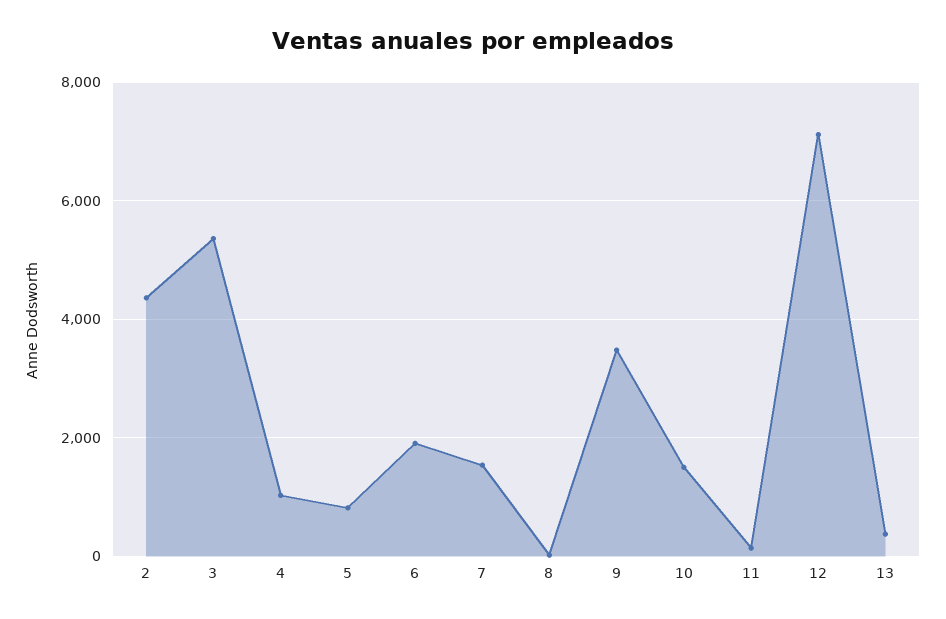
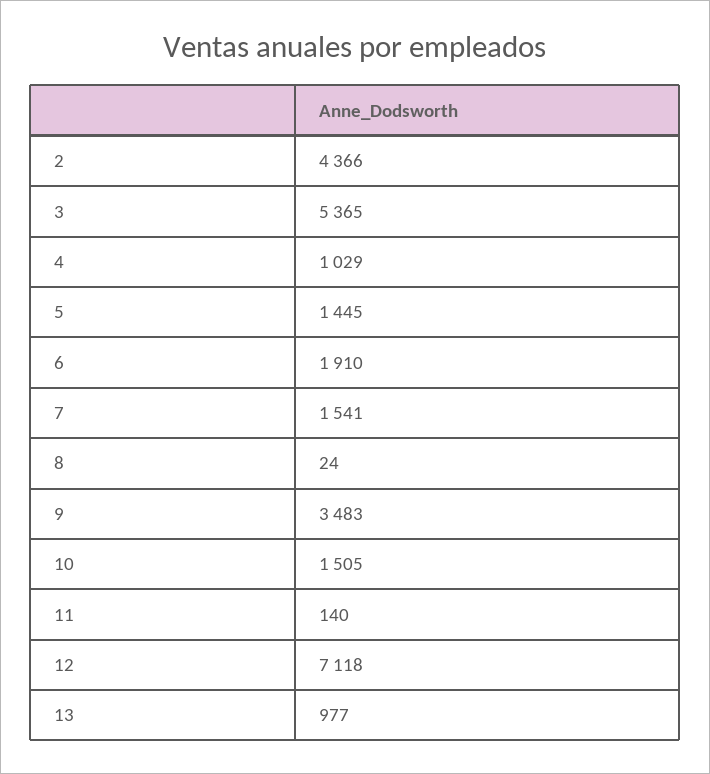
  {
    "2": 4366,
    "3": 5365,
    "4": 1029,
-   "5": 800,
+   "5": 1445,
    "6": 1910,
    "7": 1541,
    "8": 24,
    "9": 3483,
    "10": 1505,
    "11": 140,
    "12": 7118,
-   "13": 400
+   "13": 977
  }

